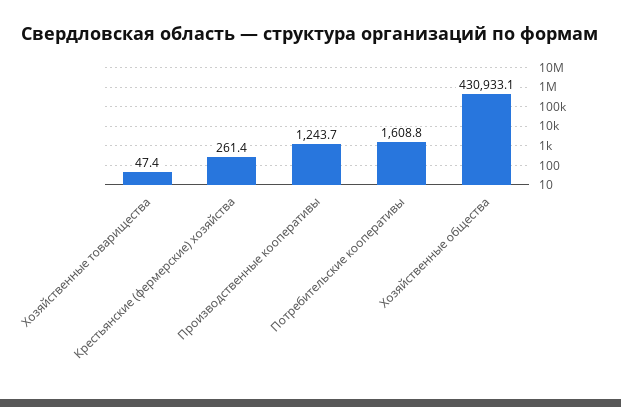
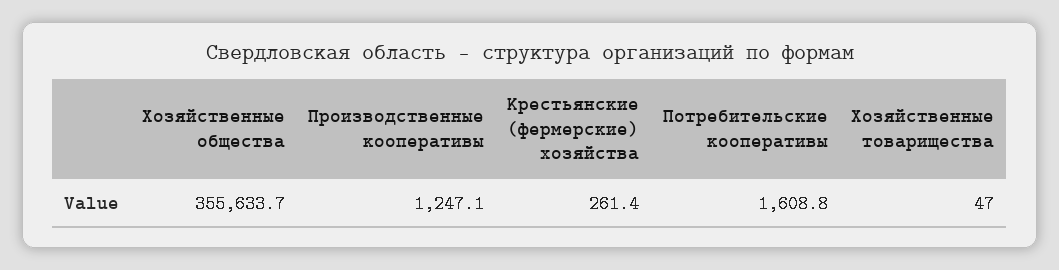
  {
-   "Хозяйственные товарищества": 47.4,
+   "Хозяйственные товарищества": 47,
    "Крестьянские (фермерские) хозяйства": 261.4,
-   "Производственные кооперативы": 1243.7,
+   "Производственные кооперативы": 1247.1,
    "Потребительские кооперативы": 1608.8,
-   "Хозяйственные общества": 430933.1
+   "Хозяйственные общества": 355633.7
  }

